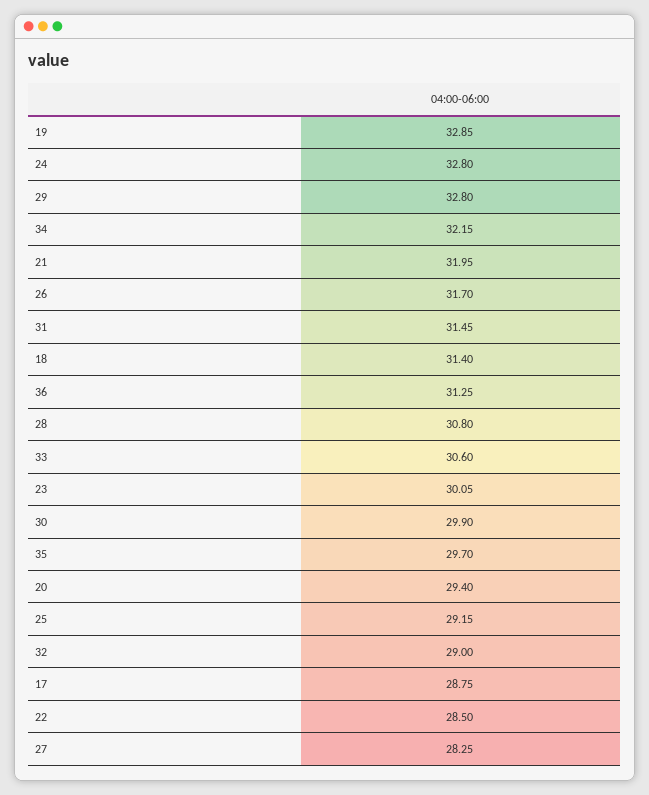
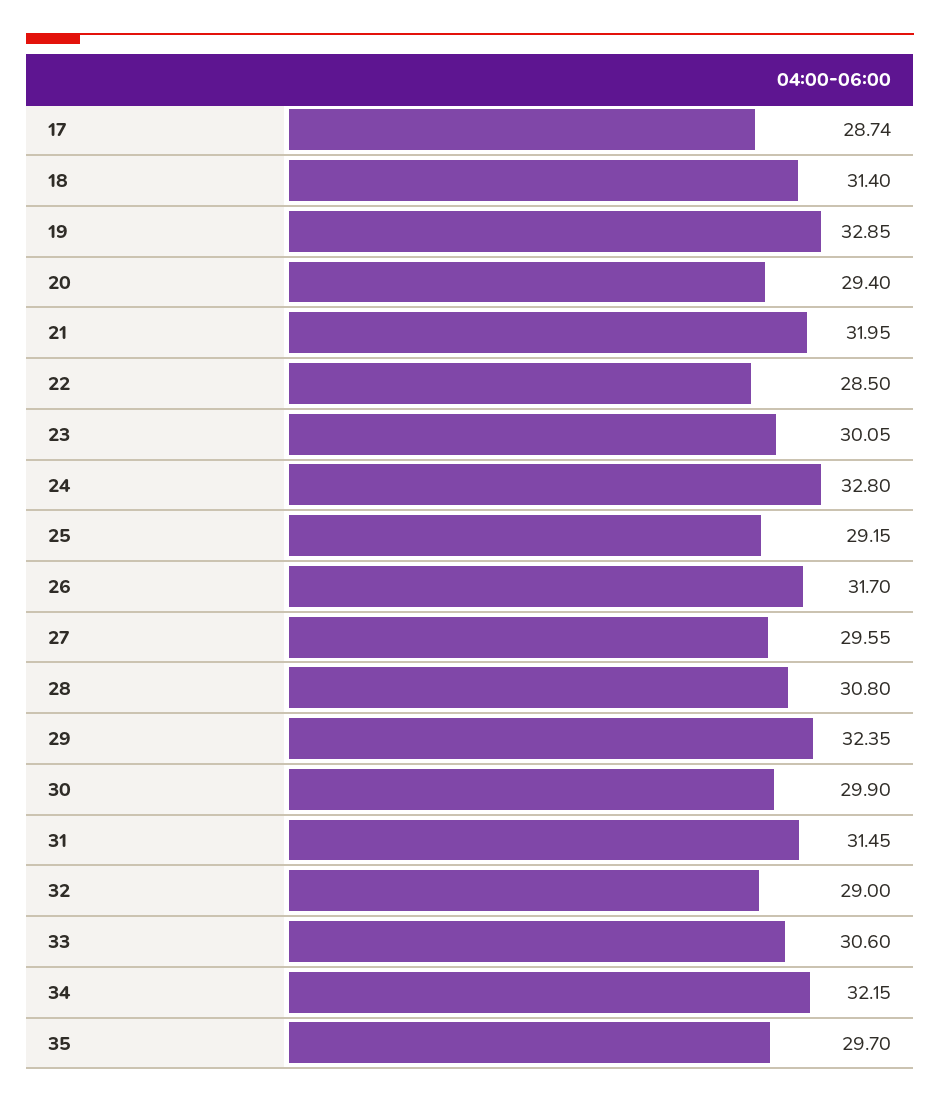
  {
    "19": 32.85,
    "24": 32.8,
-   "29": 32.8,
+   "29": 32.35,
    "34": 32.15,
    "21": 31.95,
    "26": 31.7,
    "31": 31.45,
    "18": 31.4,
-   "36": 31.25,
    "28": 30.8,
    "33": 30.6,
    "23": 30.05,
    "30": 29.9,
    "35": 29.7,
    "20": 29.4,
    "25": 29.15,
    "32": 29,
-   "17": 28.75,
+   "17": 28.74,
    "22": 28.5,
-   "27": 28.25
+   "27": 29.55
  }

